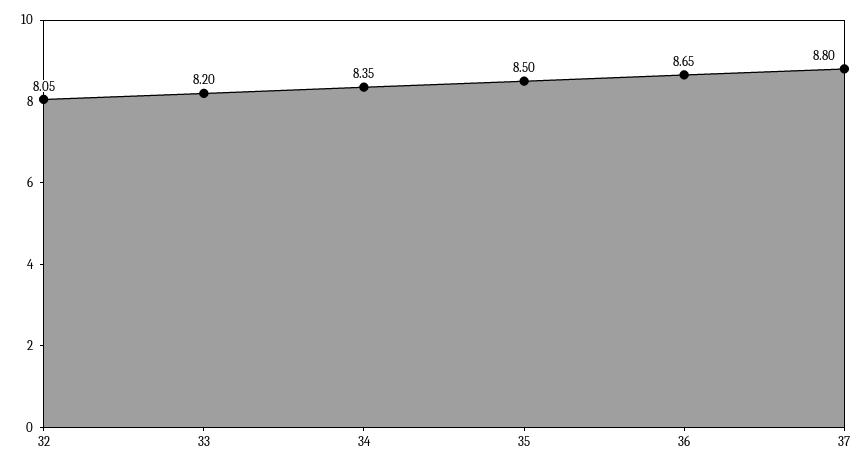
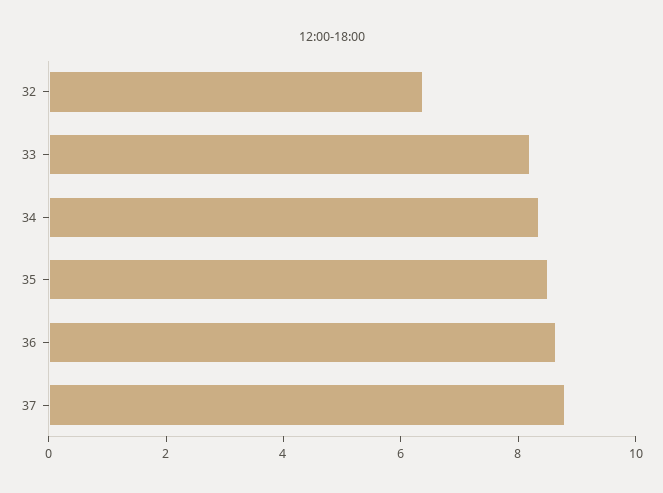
  {
-   "32": 8.05,
+   "32": 6.5,
    "33": 8.2,
    "34": 8.35,
    "35": 8.5,
    "36": 8.65,
    "37": 8.8
  }

